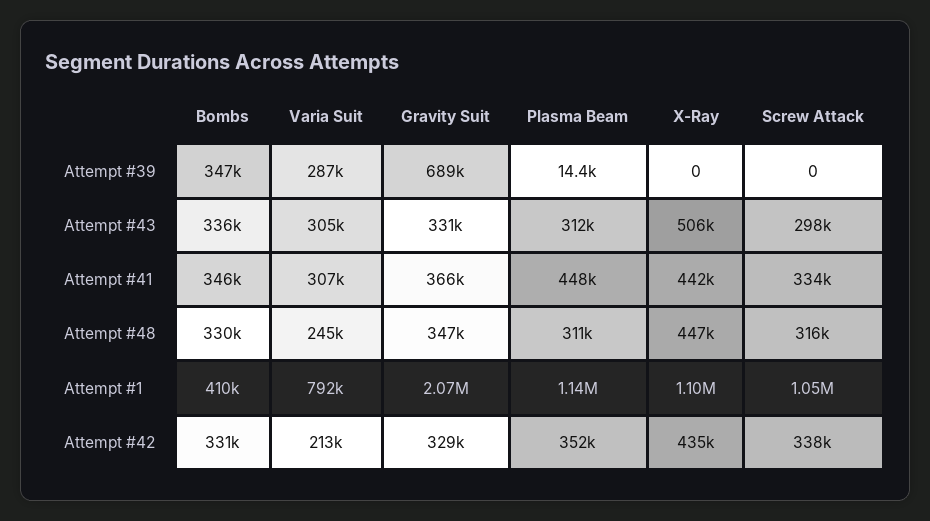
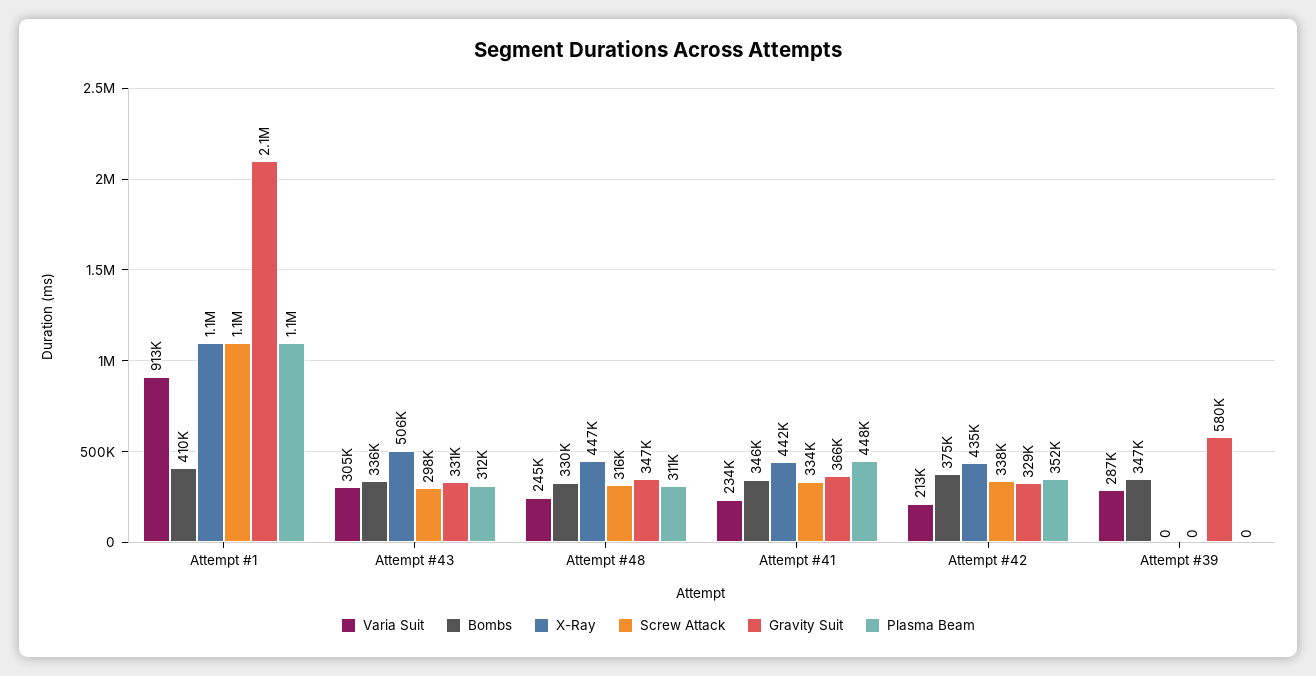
  {
    "Bombs": {
      "Attempt #39": 347000,
      "Attempt #43": 336000,
      "Attempt #41": 346000,
      "Attempt #48": 330000,
      "Attempt #1": 410000,
-     "Attempt #42": 331000
+     "Attempt #42": 375000
    },
    "Varia Suit": {
      "Attempt #39": 287000,
      "Attempt #43": 305000,
-     "Attempt #41": 307000,
+     "Attempt #41": 234000,
      "Attempt #48": 245000,
-     "Attempt #1": 792000,
+     "Attempt #1": 913000,
      "Attempt #42": 213000
    },
    "Gravity Suit": {
-     "Attempt #39": 689000,
+     "Attempt #39": 580000,
      "Attempt #43": 331000,
      "Attempt #41": 366000,
      "Attempt #48": 347000,
      "Attempt #1": 2070000,
      "Attempt #42": 329000
    },
    "Plasma Beam": {
-     "Attempt #39": 14400,
+     "Attempt #39": 0,
      "Attempt #43": 312000,
      "Attempt #41": 448000,
      "Attempt #48": 311000,
      "Attempt #1": 1140000,
      "Attempt #42": 352000
    },
    "X-Ray": {
      "Attempt #39": 0,
      "Attempt #43": 506000,
      "Attempt #41": 442000,
      "Attempt #48": 447000,
      "Attempt #1": 1100000,
      "Attempt #42": 435000
    },
    "Screw Attack": {
      "Attempt #39": 0,
      "Attempt #43": 298000,
      "Attempt #41": 334000,
      "Attempt #48": 316000,
      "Attempt #1": 1050000,
      "Attempt #42": 338000
    }
  }

